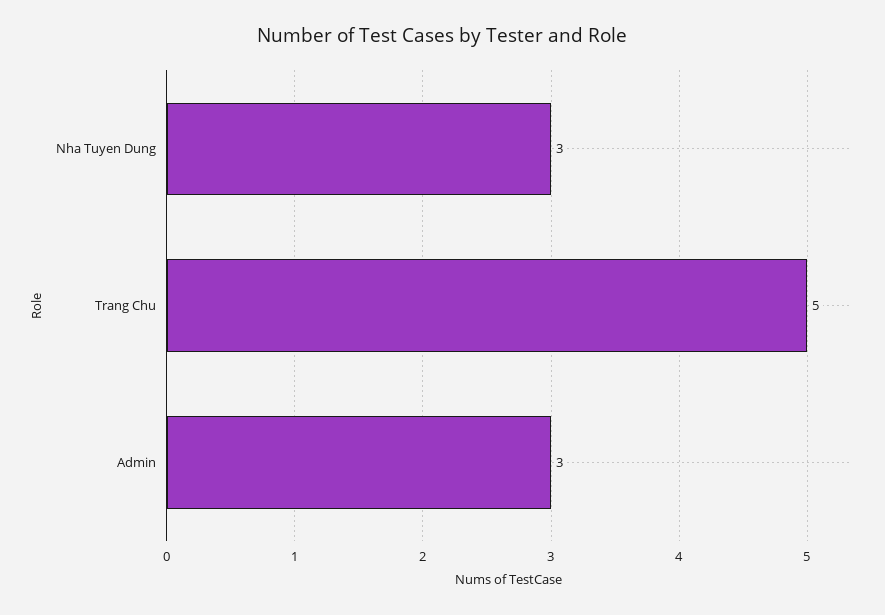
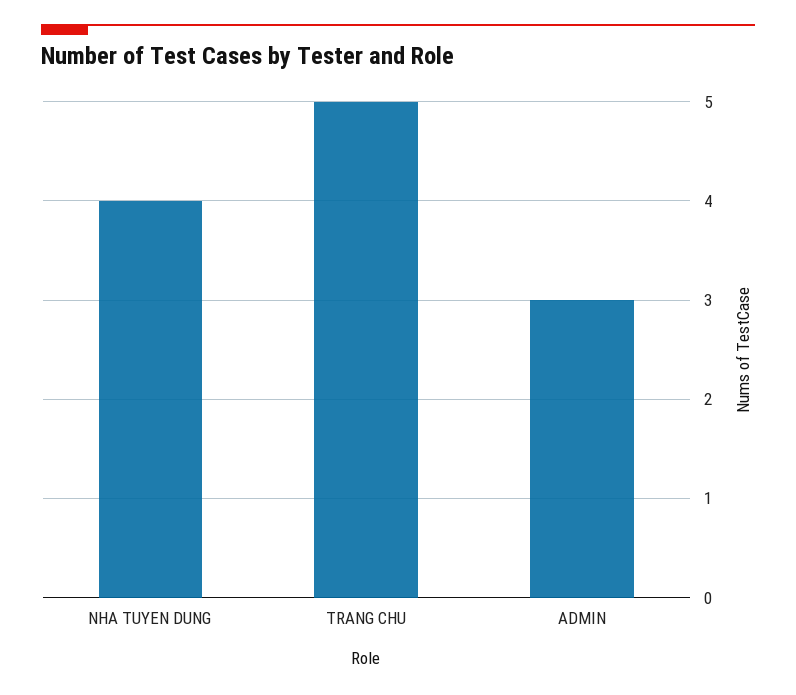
  {
-   "Nha Tuyen Dung": 3,
+   "Nha Tuyen Dung": 4,
    "Trang Chu": 5,
    "Admin": 3
  }

